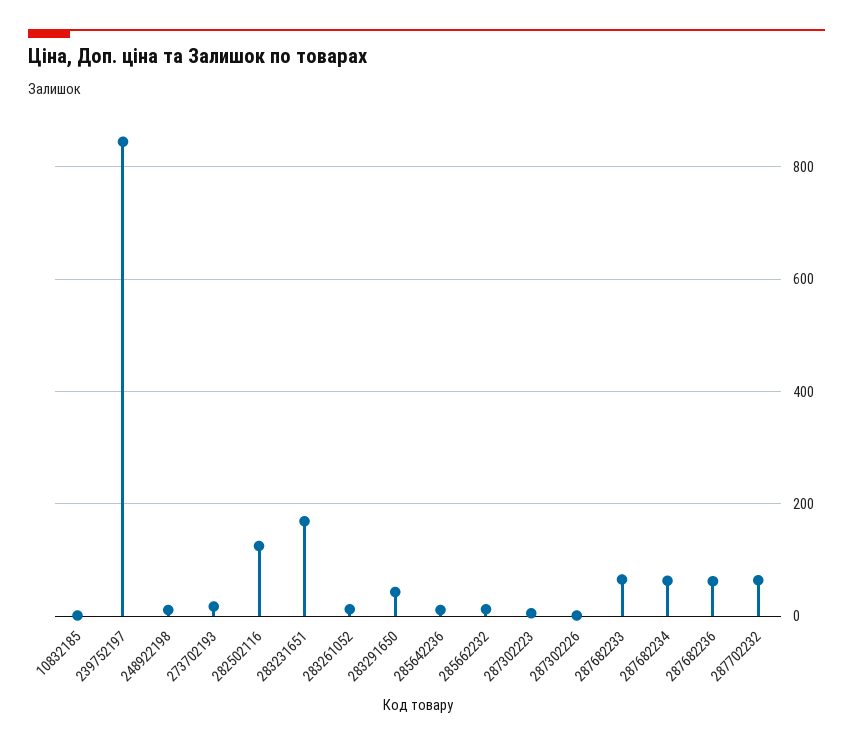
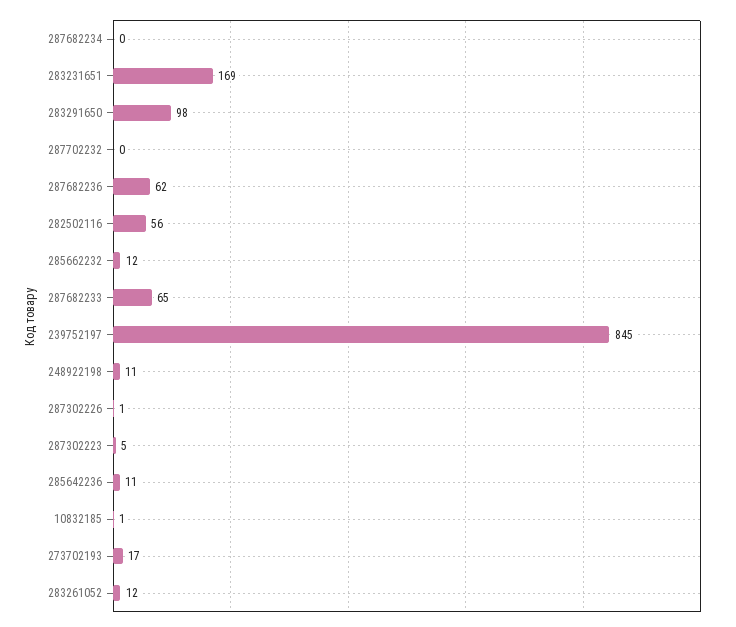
  {
    "10832185": 1,
    "239752197": 845,
    "248922198": 11,
    "273702193": 17,
-   "282502116": 120,
+   "282502116": 56,
    "283231651": 169,
    "283261052": 12,
-   "283291650": 40,
+   "283291650": 98,
    "285642236": 11,
    "285662232": 12,
    "287302223": 5,
    "287302226": 1,
    "287682233": 65,
-   "287682234": 60,
+   "287682234": 0,
    "287682236": 62,
-   "287702232": 60
+   "287702232": 0
  }

